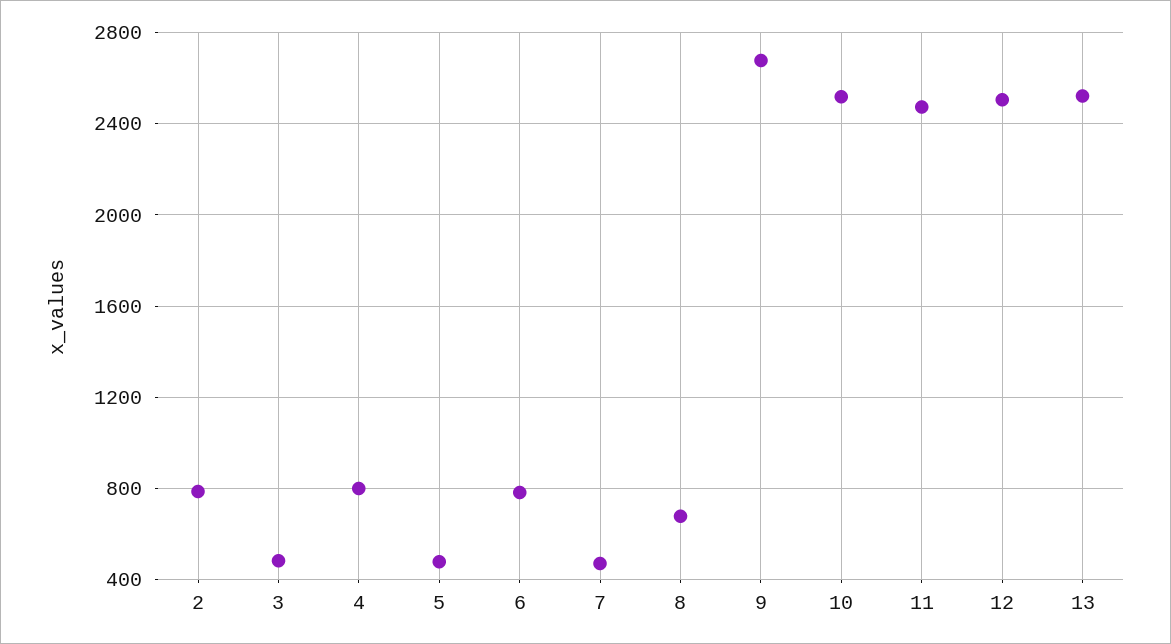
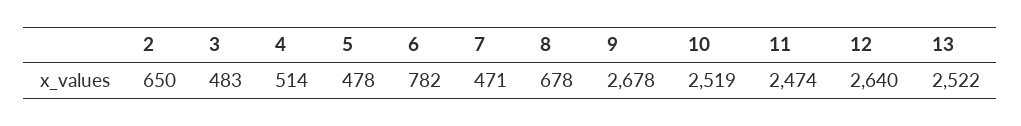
  {
-   "2": 800,
+   "2": 650,
    "3": 483,
-   "4": 800,
+   "4": 514,
    "5": 478,
    "6": 782,
    "7": 471,
    "8": 678,
    "9": 2678,
    "10": 2519,
    "11": 2474,
-   "12": 2500,
+   "12": 2640,
    "13": 2522
  }

